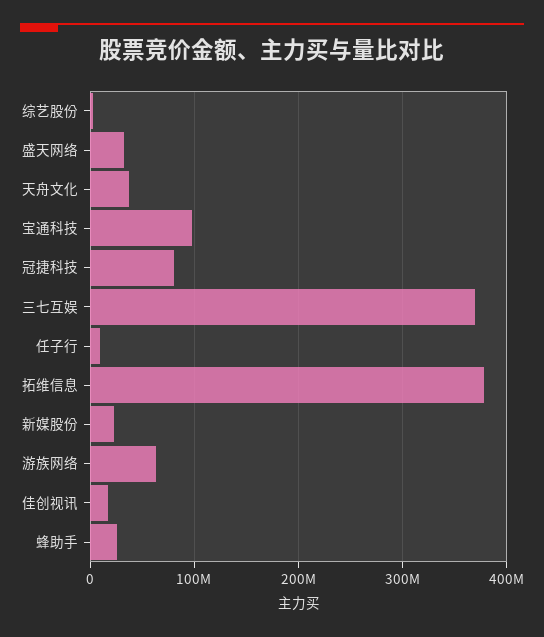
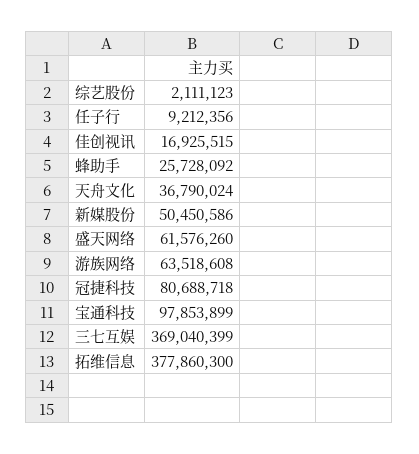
  {
    "综艺股份": 2111123,
-   "盛天网络": 30000000,
+   "盛天网络": 61576260,
    "天舟文化": 36790024,
    "宝通科技": 97853899,
    "冠捷科技": 80688718,
    "三七互娱": 369040399,
    "任子行": 9212356,
    "拓维信息": 377860300,
-   "新媒股份": 20000000,
+   "新媒股份": 50450586,
    "游族网络": 63518608,
    "佳创视讯": 16925515,
    "蜂助手": 25728092
  }

